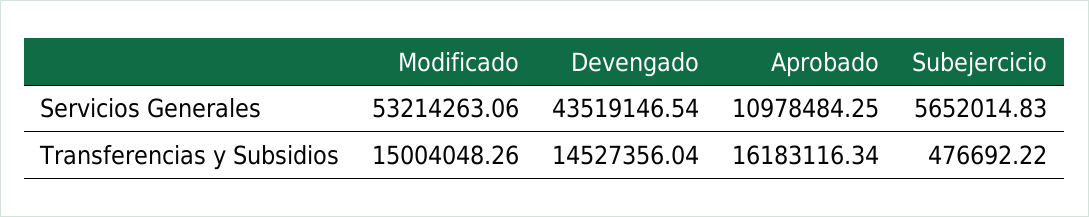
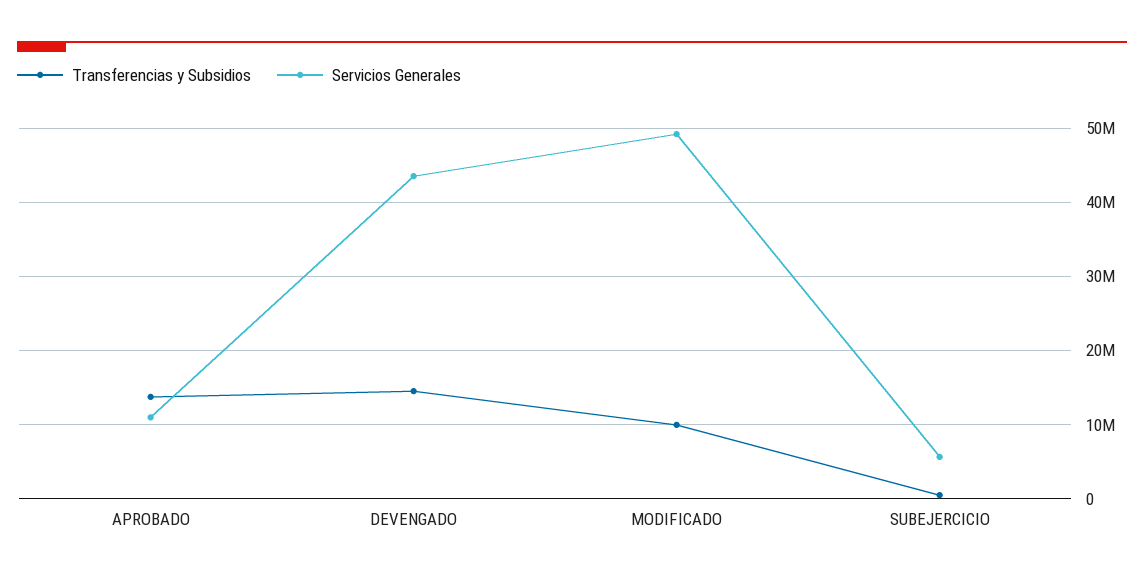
  {
    "Servicios Generales": {
-     "Modificado": 53214263.06,
+     "Modificado": 49000000,
      "Devengado": 43519146.54,
      "Aprobado": 10978484.25,
      "Subejercicio": 5652014.83
    },
    "Transferencias y Subsidios": {
-     "Modificado": 15004048.26,
+     "Modificado": 10000000,
      "Devengado": 14527356.04,
-     "Aprobado": 16183116.34,
+     "Aprobado": 14000000,
      "Subejercicio": 476692.22
    }
  }

